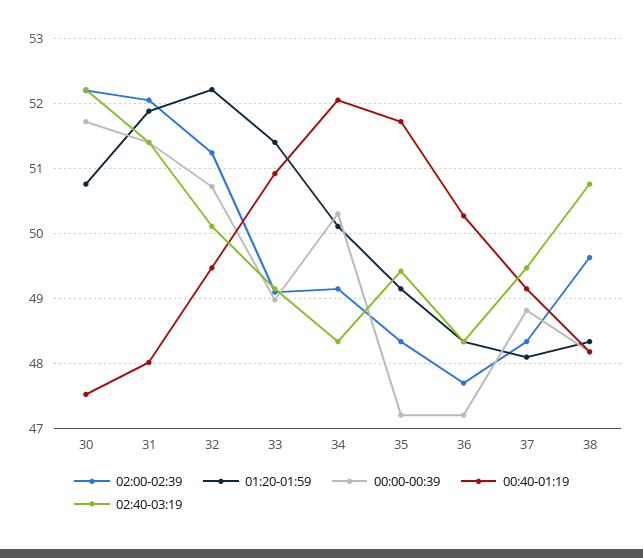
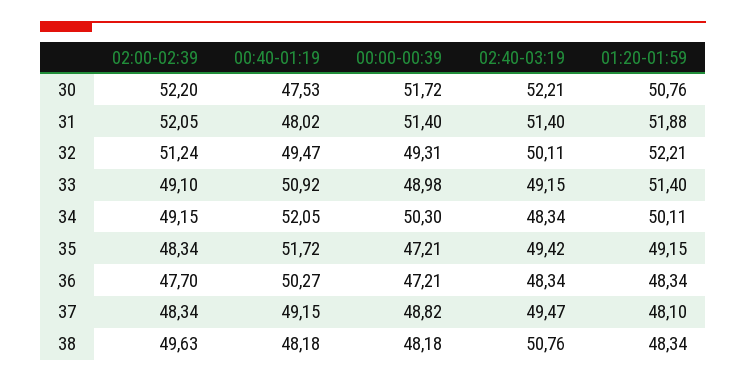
  {
    "02:00-02:39": {
      "30": 52.2,
      "31": 52.05,
      "32": 51.24,
      "33": 49.1,
      "34": 49.15,
      "35": 48.34,
      "36": 47.7,
      "37": 48.34,
      "38": 49.63
    },
    "01:20-01:59": {
      "30": 50.76,
      "31": 51.88,
      "32": 52.21,
      "33": 51.4,
      "34": 50.11,
      "35": 49.15,
      "36": 48.34,
      "37": 48.1,
      "38": 48.34
    },
    "00:00-00:39": {
      "30": 51.72,
      "31": 51.4,
-     "32": 50.7,
+     "32": 49.31,
      "33": 48.98,
      "34": 50.3,
      "35": 47.21,
      "36": 47.21,
      "37": 48.82,
      "38": 48.18
    },
    "00:40-01:19": {
      "30": 47.53,
      "31": 48.02,
      "32": 49.47,
      "33": 50.92,
      "34": 52.05,
      "35": 51.72,
      "36": 50.27,
      "37": 49.15,
      "38": 48.18
    },
    "02:40-03:19": {
      "30": 52.21,
      "31": 51.4,
      "32": 50.11,
      "33": 49.15,
      "34": 48.34,
      "35": 49.42,
      "36": 48.34,
      "37": 49.47,
      "38": 50.76
    }
  }

